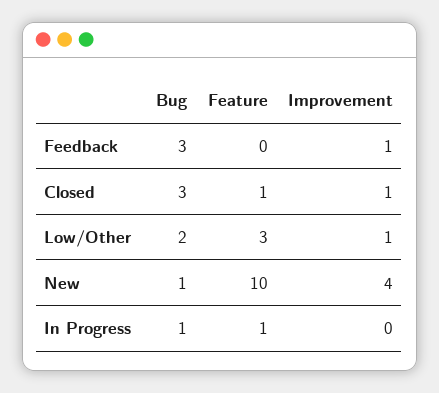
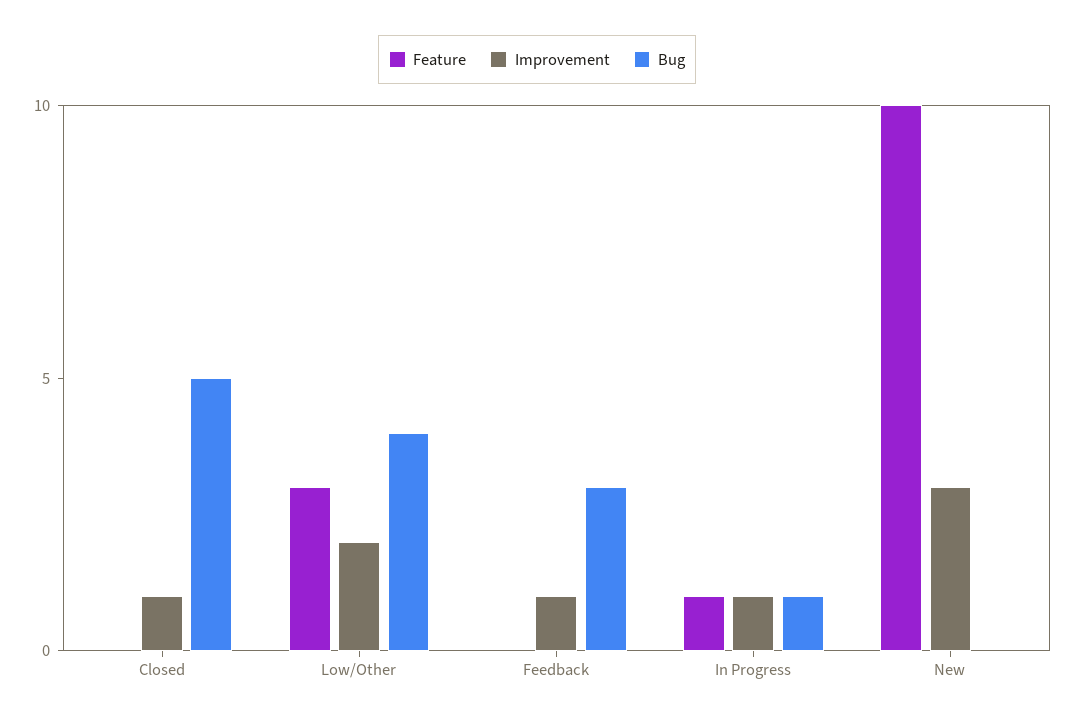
  {
    "Bug": {
      "Feedback": 3,
-     "Closed": 3,
+     "Closed": 5,
-     "Low/Other": 2,
+     "Low/Other": 4,
-     "New": 1,
+     "New": 0,
      "In Progress": 1
    },
    "Feature": {
      "Feedback": 0,
-     "Closed": 1,
+     "Closed": 0,
      "Low/Other": 3,
      "New": 10,
      "In Progress": 1
    },
    "Improvement": {
      "Feedback": 1,
      "Closed": 1,
-     "Low/Other": 1,
+     "Low/Other": 2,
-     "New": 4,
+     "New": 3,
-     "In Progress": 0
+     "In Progress": 1
    }
  }

